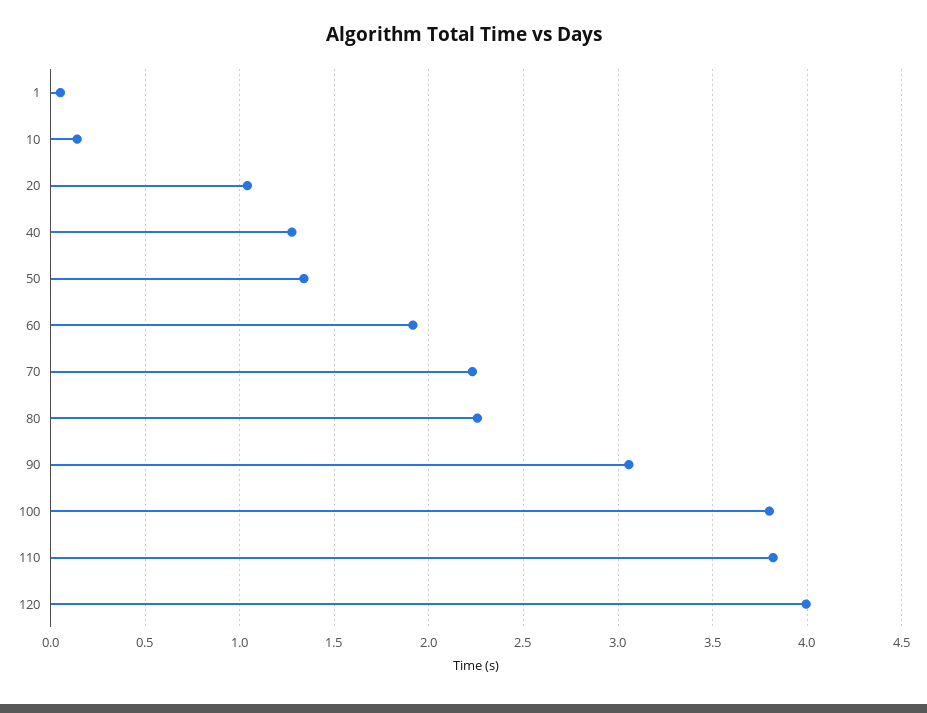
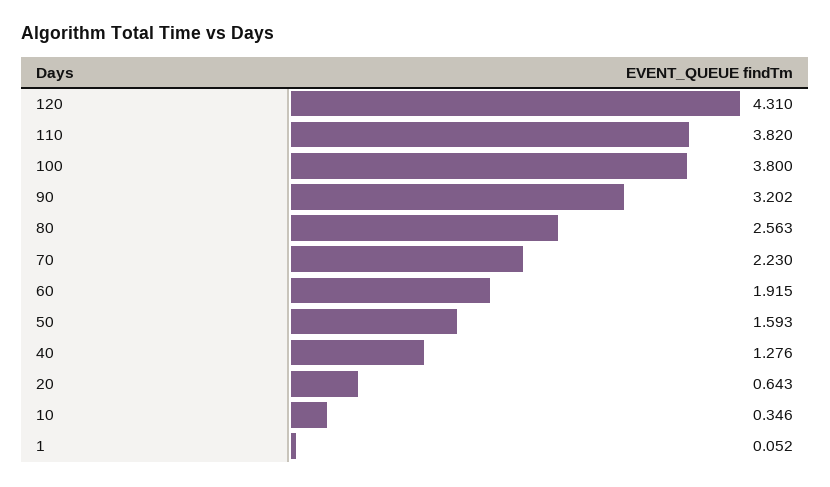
  {
    "1": 0.052,
-   "10": 0.15,
+   "10": 0.346,
-   "20": 1.05,
+   "20": 0.643,
    "40": 1.276,
-   "50": 1.35,
+   "50": 1.593,
    "60": 1.915,
    "70": 2.23,
-   "80": 2.25,
+   "80": 2.563,
-   "90": 3.05,
+   "90": 3.202,
    "100": 3.8,
    "110": 3.82,
-   "120": 4
+   "120": 4.31
  }

